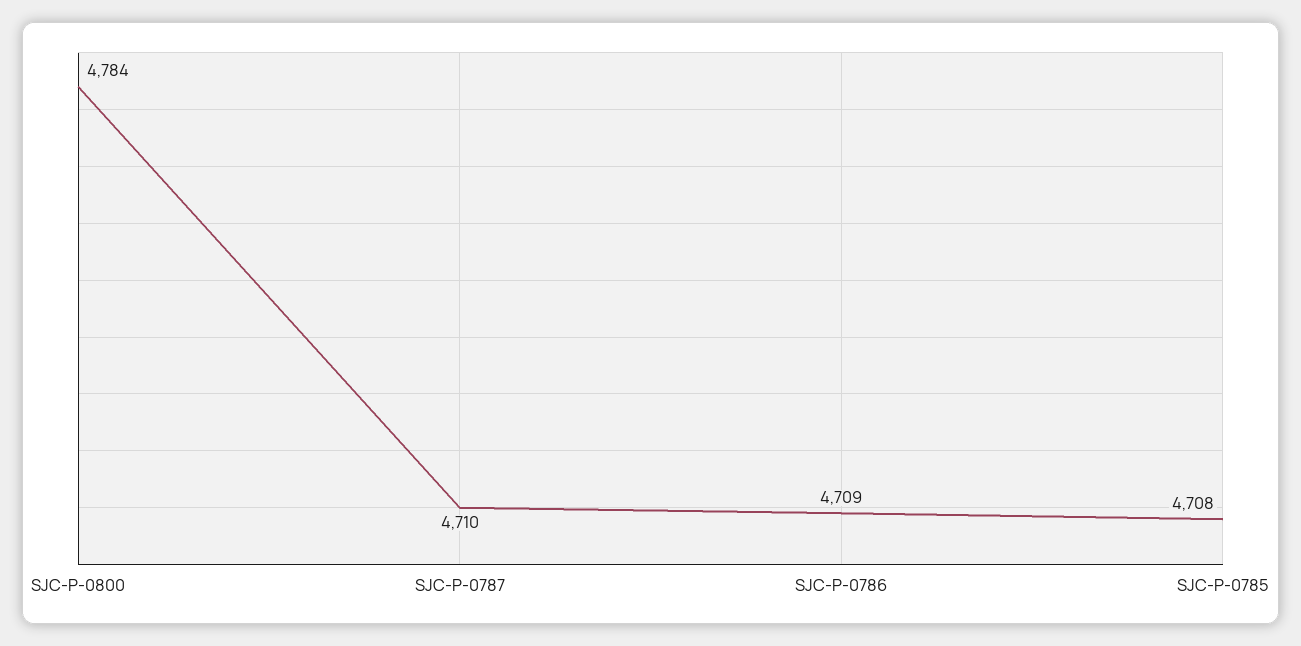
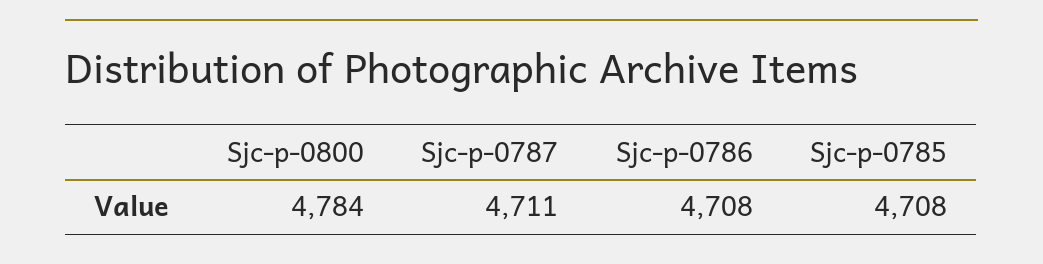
  {
    "SJC-P-0800": 4784,
-   "SJC-P-0787": 4710,
+   "SJC-P-0787": 4711,
-   "SJC-P-0786": 4709,
+   "SJC-P-0786": 4708,
    "SJC-P-0785": 4708
  }

